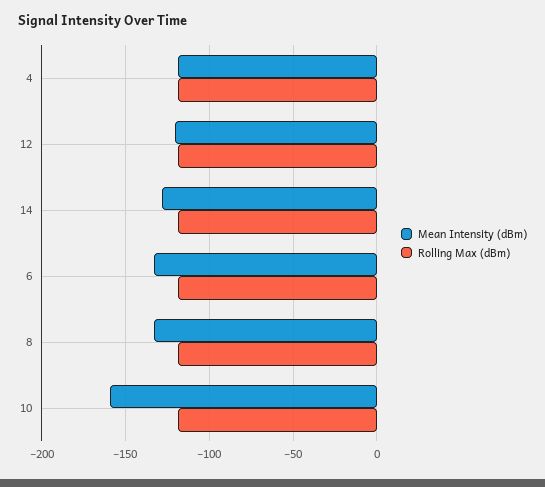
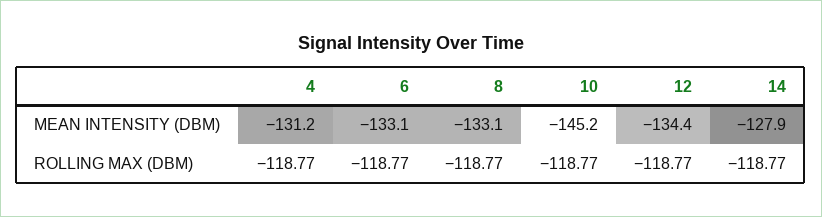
  {
    "Mean Intensity (dBm)": {
-     "4": -120,
+     "4": -131.2,
-     "12": -120,
+     "12": -134.4,
      "14": -127.9,
      "6": -133.1,
      "8": -133.1,
-     "10": -160
+     "10": -145.2
    },
    "Rolling Max (dBm)": {
      "4": -118.77,
      "12": -118.77,
      "14": -118.77,
      "6": -118.77,
      "8": -118.77,
      "10": -118.77
    }
  }

